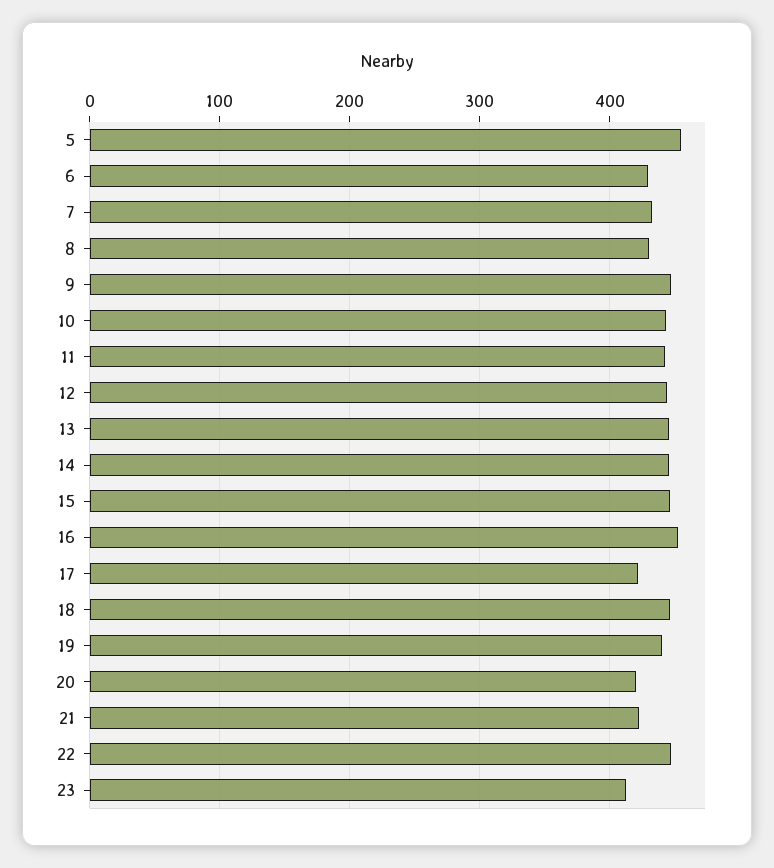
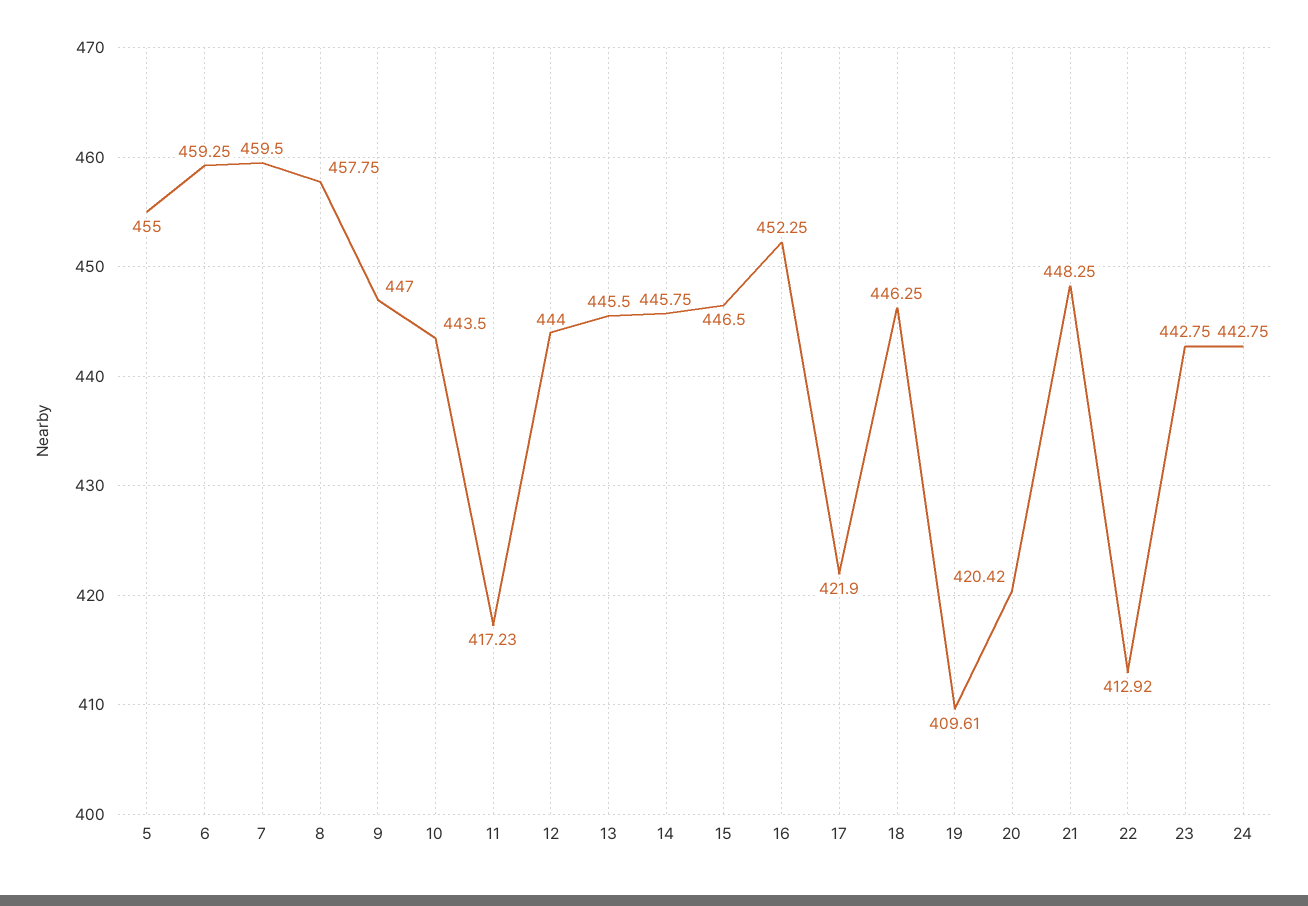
  {
    "5": 455,
-   "6": 430,
+   "6": 459.25,
-   "7": 430,
+   "7": 459.5,
-   "8": 430,
+   "8": 457.75,
    "9": 447,
    "10": 443.5,
-   "11": 440,
+   "11": 417.23,
    "12": 444,
    "13": 445.5,
    "14": 445.75,
    "15": 446.5,
    "16": 452.25,
    "17": 421.9,
    "18": 446.25,
-   "19": 440,
+   "19": 409.61,
    "20": 420.42,
-   "21": 420,
+   "21": 448.25,
-   "22": 450,
+   "22": 412.92,
-   "23": 410
+   "23": 442.75,
+   "24": 442.75
  }

